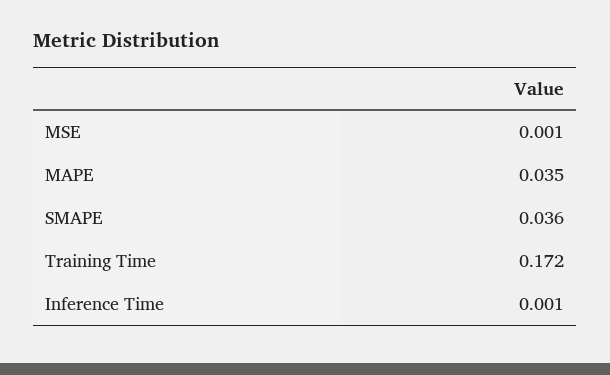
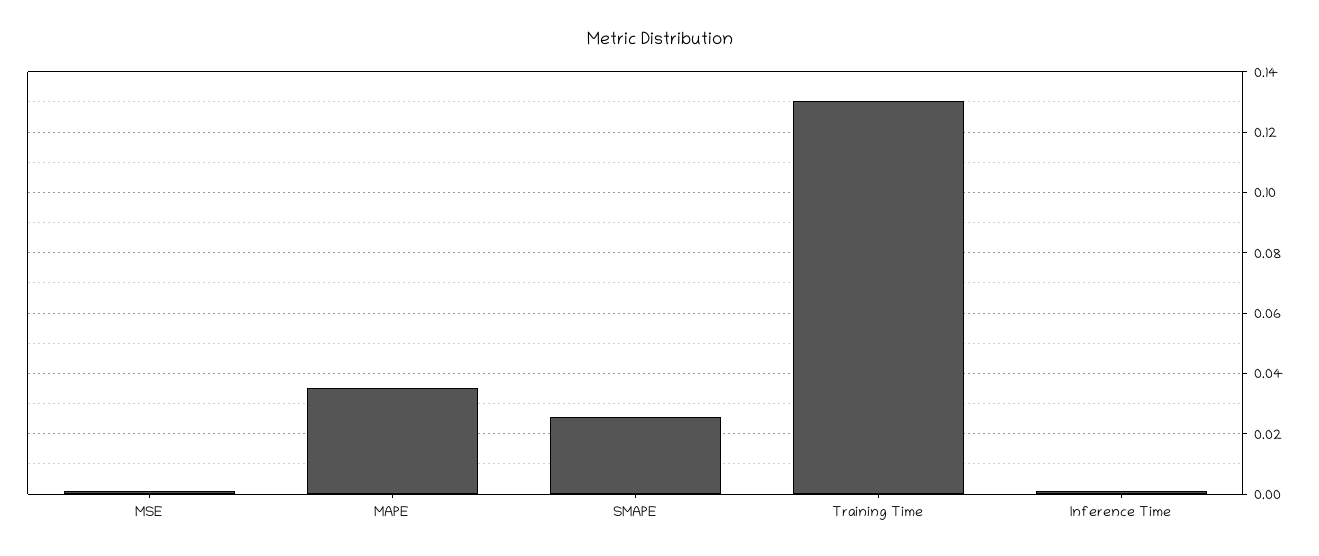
  {
    "MSE": 0.001,
    "MAPE": 0.035,
-   "SMAPE": 0.036,
+   "SMAPE": 0.026,
-   "Training Time": 0.172,
+   "Training Time": 0.13,
    "Inference Time": 0.001
  }

